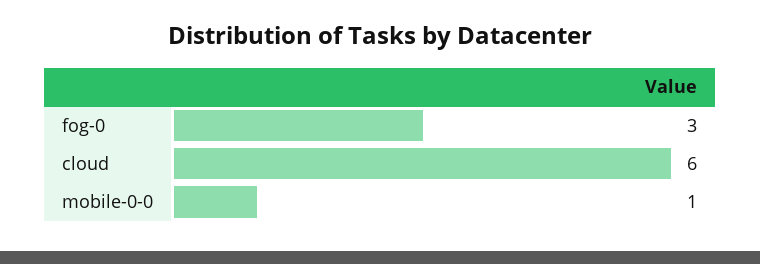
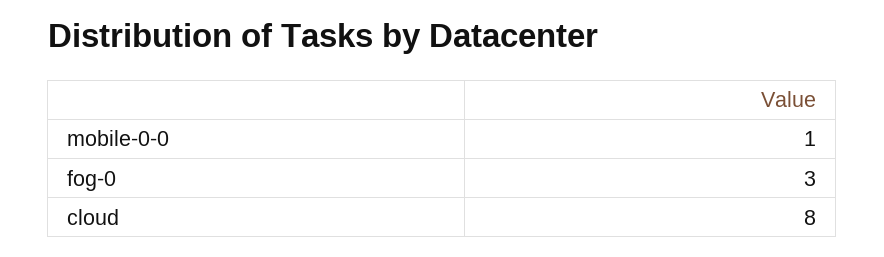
  {
    "fog-0": 3,
-   "cloud": 6,
+   "cloud": 8,
    "mobile-0-0": 1
  }

